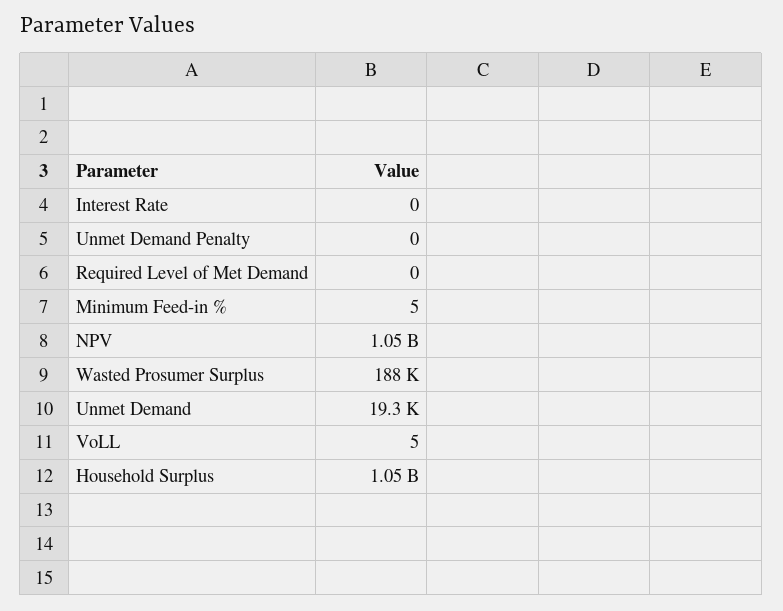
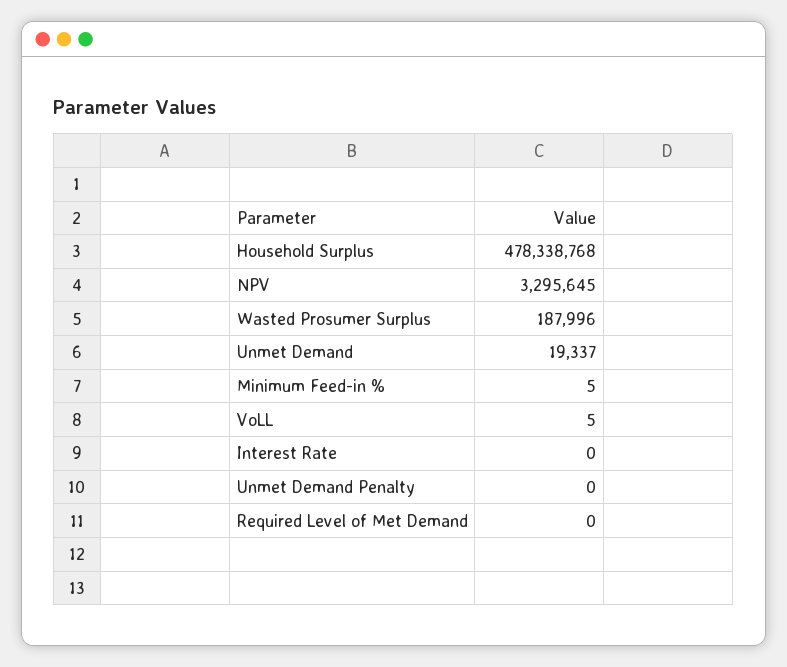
  {
    "Interest Rate": 0,
    "Unmet Demand Penalty": 0,
    "Required Level of Met Demand": 0,
    "Minimum Feed-in %": 5,
-   "NPV": 1050000000,
+   "NPV": 3295645,
    "Wasted Prosumer Surplus": 187996,
    "Unmet Demand": 19337,
    "VoLL": 5,
-   "Household Surplus": 1050000000
+   "Household Surplus": 478338768
  }

